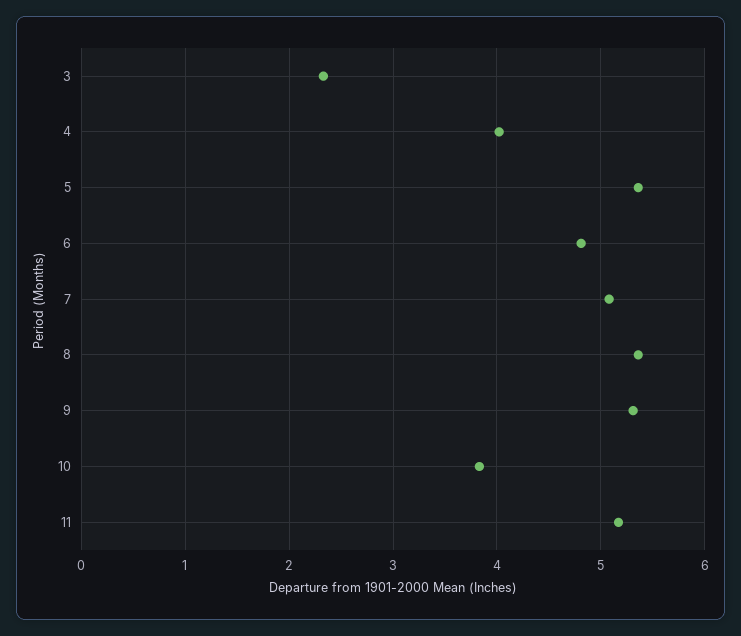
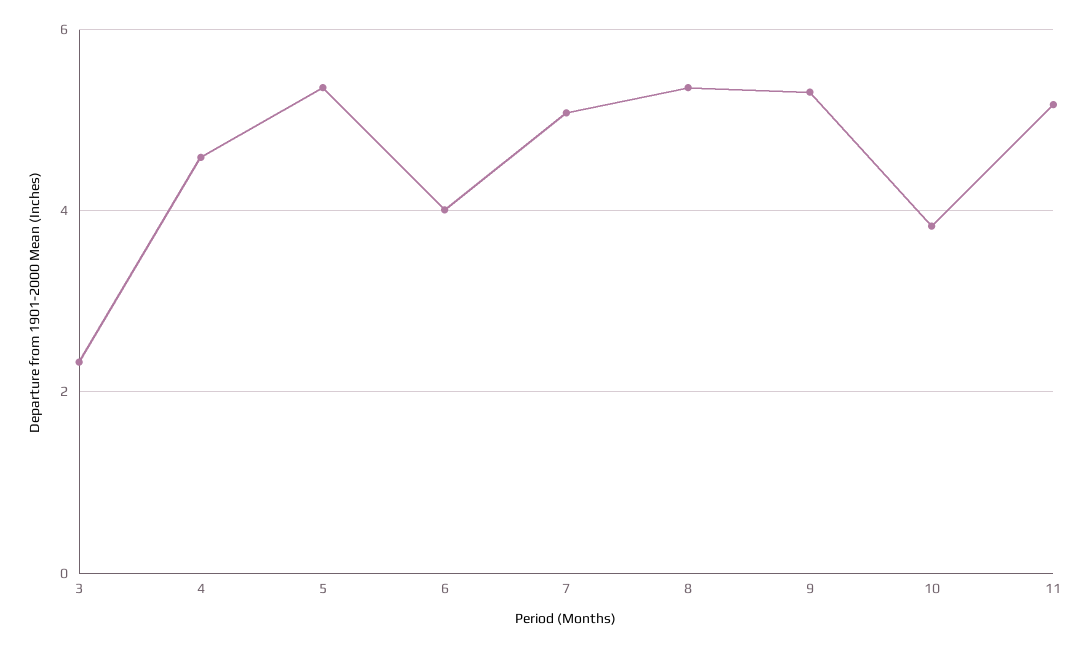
  {
    "3": 2.3,
-   "4": 4,
+   "4": 4.6,
    "5": 5.4,
-   "6": 4.8,
+   "6": 4,
    "7": 5.1,
    "8": 5.4,
    "9": 5.3,
    "10": 3.8,
    "11": 5.2
  }

